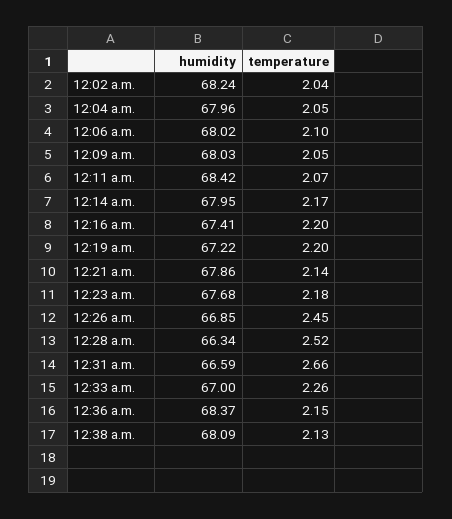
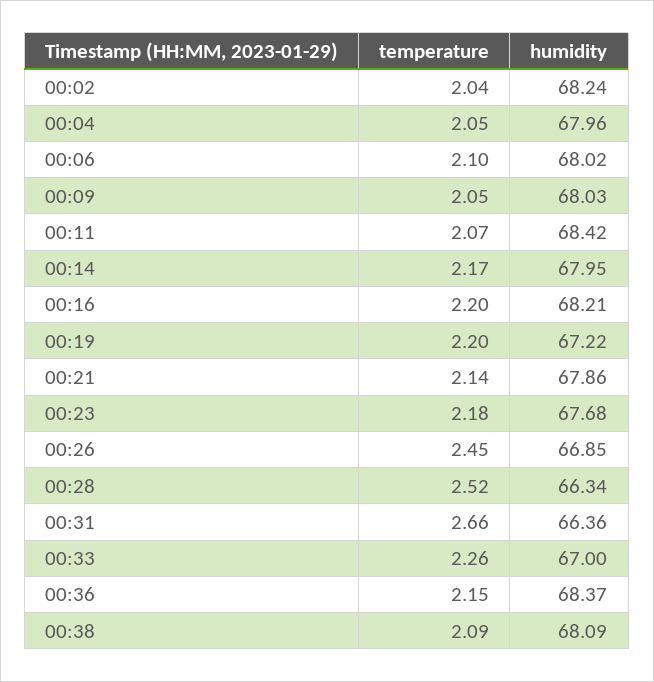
  {
    "humidity": {
      "12:02 a.m.": 68.24,
      "12:04 a.m.": 67.96,
      "12:06 a.m.": 68.02,
      "12:09 a.m.": 68.03,
      "12:11 a.m.": 68.42,
      "12:14 a.m.": 67.95,
-     "12:16 a.m.": 67.41,
+     "12:16 a.m.": 68.21,
      "12:19 a.m.": 67.22,
      "12:21 a.m.": 67.86,
      "12:23 a.m.": 67.68,
      "12:26 a.m.": 66.85,
      "12:28 a.m.": 66.34,
-     "12:31 a.m.": 66.59,
+     "12:31 a.m.": 66.36,
      "12:33 a.m.": 67,
      "12:36 a.m.": 68.37,
      "12:38 a.m.": 68.09
    },
    "temperature": {
      "12:02 a.m.": 2.04,
      "12:04 a.m.": 2.05,
      "12:06 a.m.": 2.1,
      "12:09 a.m.": 2.05,
      "12:11 a.m.": 2.07,
      "12:14 a.m.": 2.17,
      "12:16 a.m.": 2.2,
      "12:19 a.m.": 2.2,
      "12:21 a.m.": 2.14,
      "12:23 a.m.": 2.18,
      "12:26 a.m.": 2.45,
      "12:28 a.m.": 2.52,
      "12:31 a.m.": 2.66,
      "12:33 a.m.": 2.26,
      "12:36 a.m.": 2.15,
-     "12:38 a.m.": 2.13
+     "12:38 a.m.": 2.09
    }
  }

